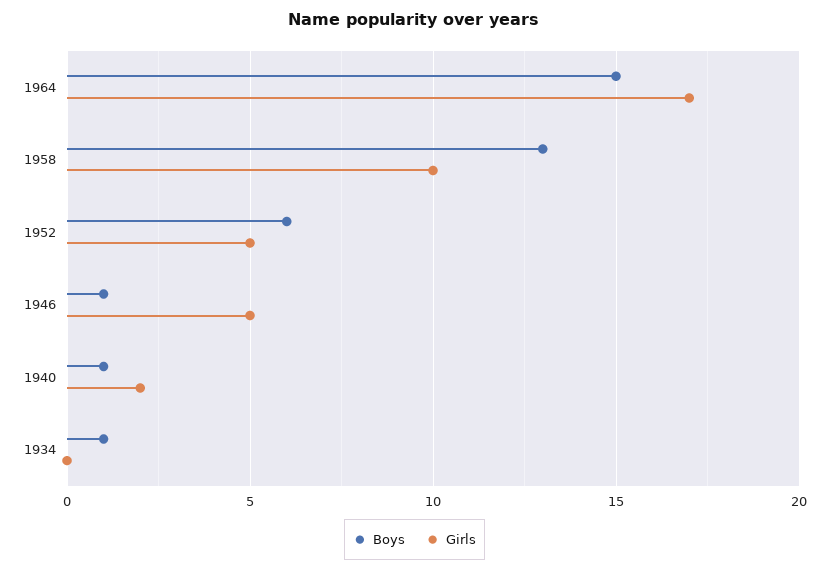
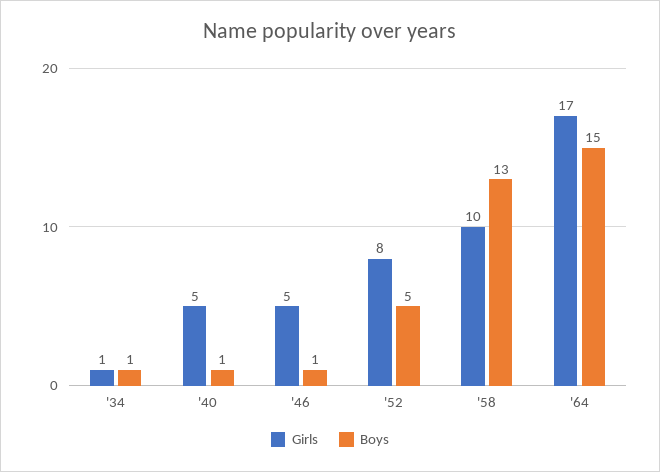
  {
    "Boys": {
      "1964": 15,
      "1958": 13,
-     "1952": 6,
+     "1952": 5,
      "1946": 1,
      "1940": 1,
      "1934": 1
    },
    "Girls": {
      "1964": 17,
      "1958": 10,
-     "1952": 5,
+     "1952": 8,
      "1946": 5,
-     "1940": 2,
+     "1940": 5,
-     "1934": 0
+     "1934": 1
    }
  }

